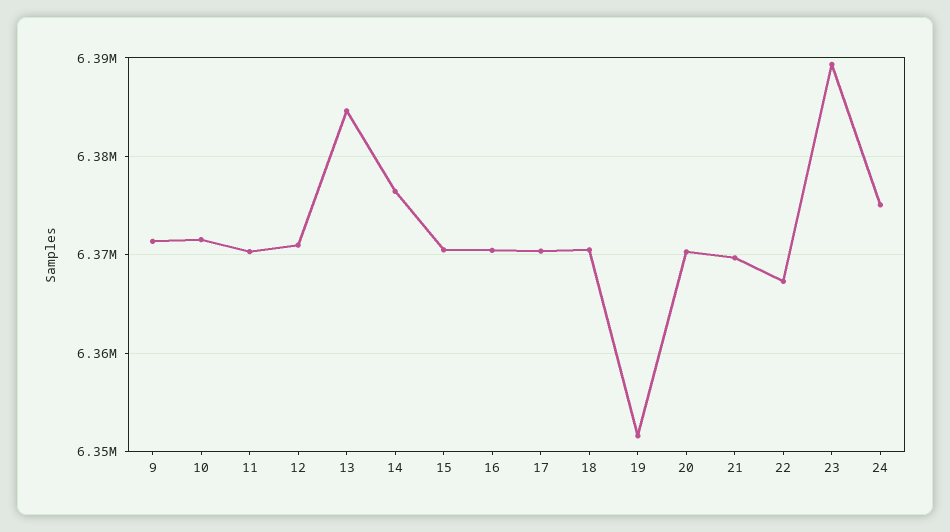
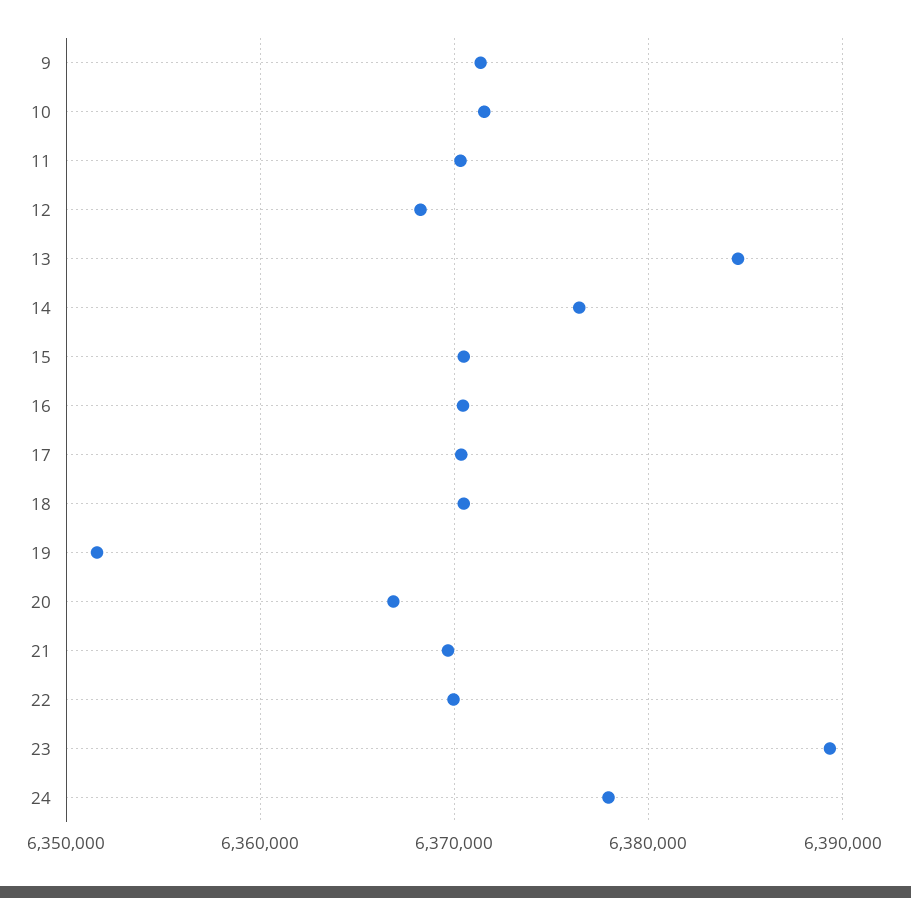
  {
    "9": 6371000,
    "10": 6372000,
    "11": 6370000,
-   "12": 6371000,
+   "12": 6368000,
    "13": 6385000,
    "14": 6376000,
    "15": 6370000,
    "16": 6370000,
    "17": 6370000,
    "18": 6370000,
    "19": 6352000,
-   "20": 6370000,
+   "20": 6367000,
    "21": 6370000,
-   "22": 6367000,
+   "22": 6370000,
    "23": 6389000,
-   "24": 6375000
+   "24": 6378000
  }

